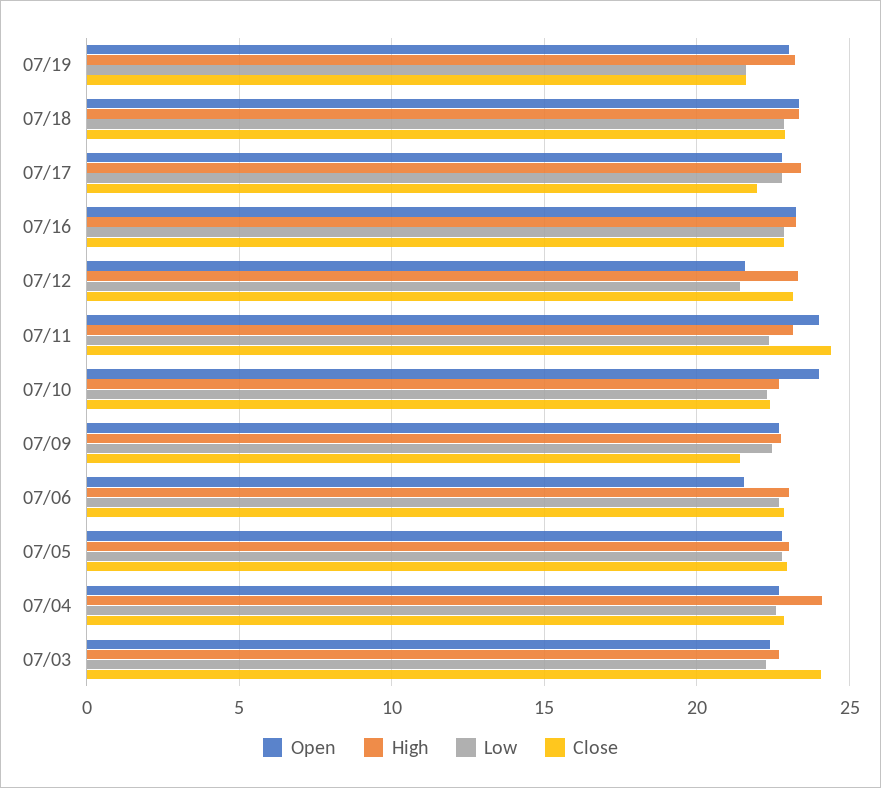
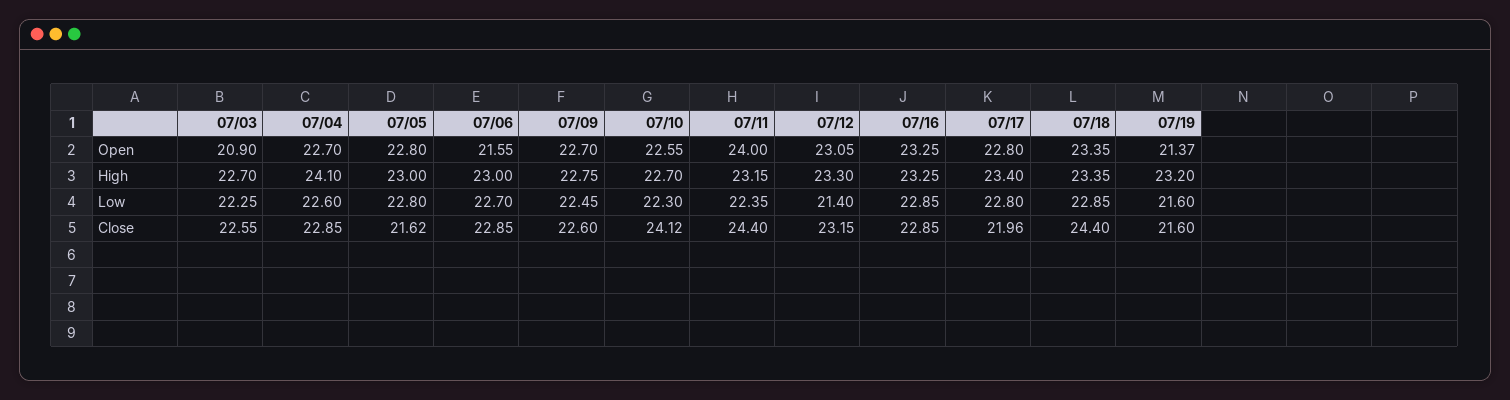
  {
    "Open": {
-     "07/19": 23,
+     "07/19": 21.37,
      "07/18": 23.35,
      "07/17": 22.8,
      "07/16": 23.25,
-     "07/12": 21.5,
+     "07/12": 23.05,
      "07/11": 24,
-     "07/10": 24,
+     "07/10": 22.55,
      "07/09": 22.7,
      "07/06": 21.55,
      "07/05": 22.8,
      "07/04": 22.7,
-     "07/03": 22.5
+     "07/03": 20.9
    },
    "High": {
      "07/19": 23.2,
      "07/18": 23.35,
      "07/17": 23.4,
      "07/16": 23.25,
      "07/12": 23.3,
      "07/11": 23.15,
      "07/10": 22.7,
      "07/09": 22.75,
      "07/06": 23,
      "07/05": 23,
      "07/04": 24.1,
      "07/03": 22.7
    },
    "Low": {
      "07/19": 21.6,
      "07/18": 22.85,
      "07/17": 22.8,
      "07/16": 22.85,
      "07/12": 21.4,
      "07/11": 22.35,
      "07/10": 22.3,
      "07/09": 22.45,
      "07/06": 22.7,
      "07/05": 22.8,
      "07/04": 22.6,
      "07/03": 22.25
    },
    "Close": {
      "07/19": 21.6,
-     "07/18": 23,
+     "07/18": 24.4,
      "07/17": 21.96,
      "07/16": 22.85,
      "07/12": 23.15,
      "07/11": 24.4,
-     "07/10": 22.5,
+     "07/10": 24.12,
-     "07/09": 21.5,
+     "07/09": 22.6,
      "07/06": 22.85,
-     "07/05": 23,
+     "07/05": 21.62,
      "07/04": 22.85,
-     "07/03": 24
+     "07/03": 22.55
    }
  }

